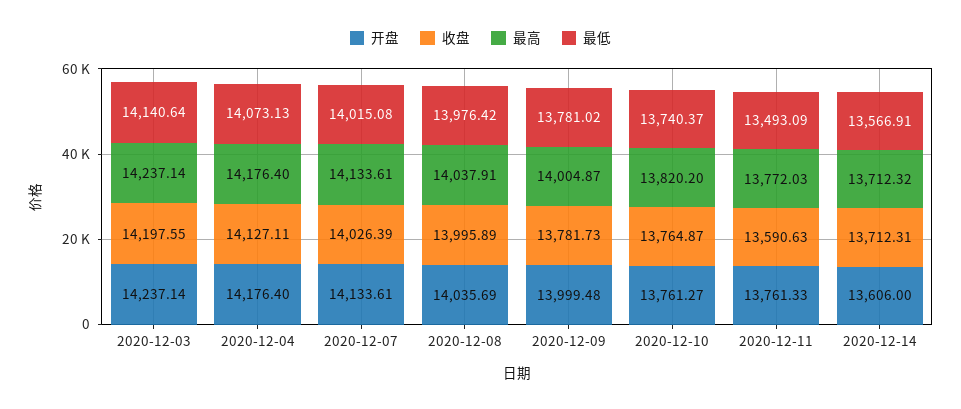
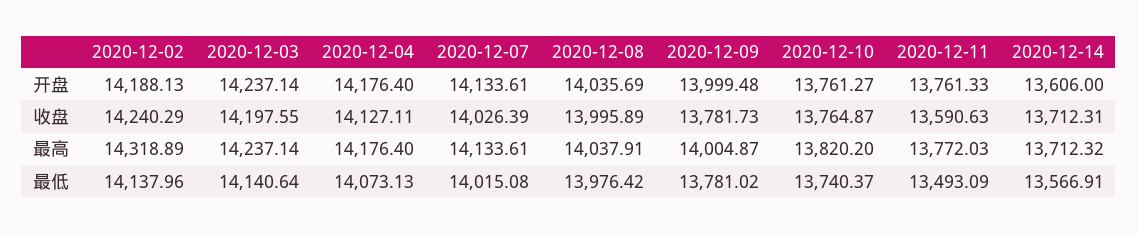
  {
    "开盘": {
      "2020-12-03": 14237.14,
      "2020-12-04": 14176.4,
      "2020-12-07": 14133.61,
      "2020-12-08": 14035.69,
      "2020-12-09": 13999.48,
      "2020-12-10": 13761.27,
      "2020-12-11": 13761.33,
-     "2020-12-14": 13606
+     "2020-12-14": 13606,
+     "2020-12-02": 14188.13
    },
    "收盘": {
      "2020-12-03": 14197.55,
      "2020-12-04": 14127.11,
      "2020-12-07": 14026.39,
      "2020-12-08": 13995.89,
      "2020-12-09": 13781.73,
      "2020-12-10": 13764.87,
      "2020-12-11": 13590.63,
-     "2020-12-14": 13712.31
+     "2020-12-14": 13712.31,
+     "2020-12-02": 14240.29
    },
    "最高": {
      "2020-12-03": 14237.14,
      "2020-12-04": 14176.4,
      "2020-12-07": 14133.61,
      "2020-12-08": 14037.91,
      "2020-12-09": 14004.87,
      "2020-12-10": 13820.2,
      "2020-12-11": 13772.03,
-     "2020-12-14": 13712.32
+     "2020-12-14": 13712.32,
+     "2020-12-02": 14318.89
    },
    "最低": {
      "2020-12-03": 14140.64,
      "2020-12-04": 14073.13,
      "2020-12-07": 14015.08,
      "2020-12-08": 13976.42,
      "2020-12-09": 13781.02,
      "2020-12-10": 13740.37,
      "2020-12-11": 13493.09,
-     "2020-12-14": 13566.91
+     "2020-12-14": 13566.91,
+     "2020-12-02": 14137.96
    }
  }

